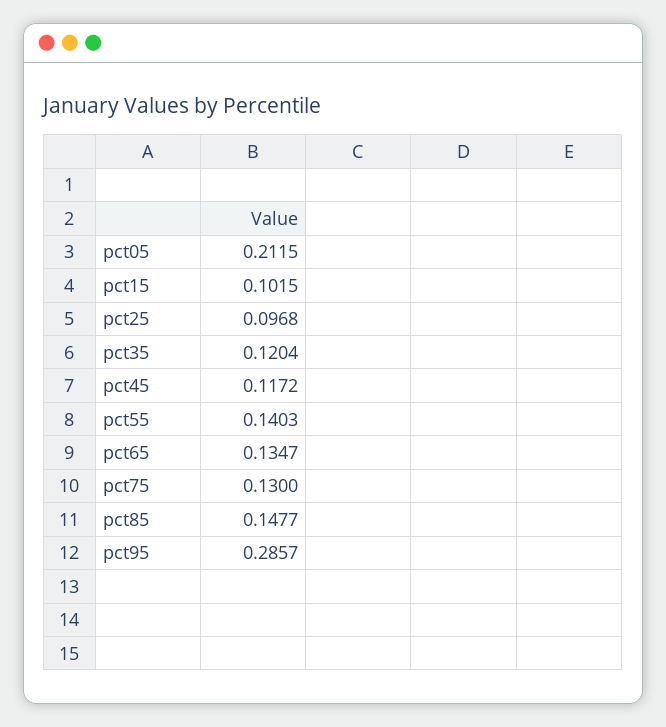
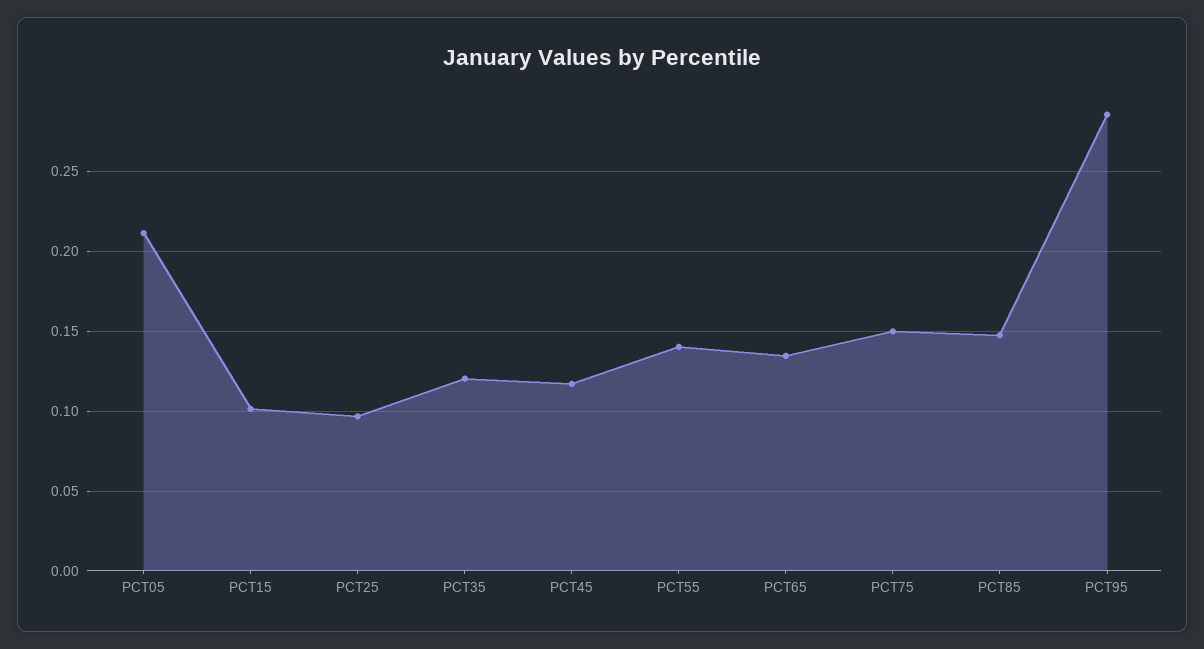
  {
    "pct05": 0.2115,
    "pct15": 0.1015,
    "pct25": 0.0968,
    "pct35": 0.1204,
    "pct45": 0.1172,
    "pct55": 0.1403,
    "pct65": 0.1347,
-   "pct75": 0.13,
+   "pct75": 0.15,
    "pct85": 0.1477,
    "pct95": 0.2857
  }

